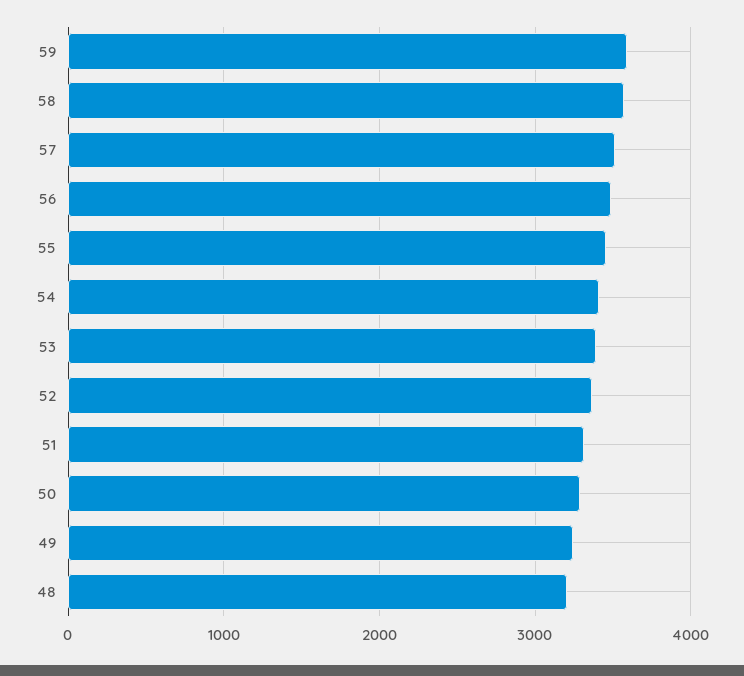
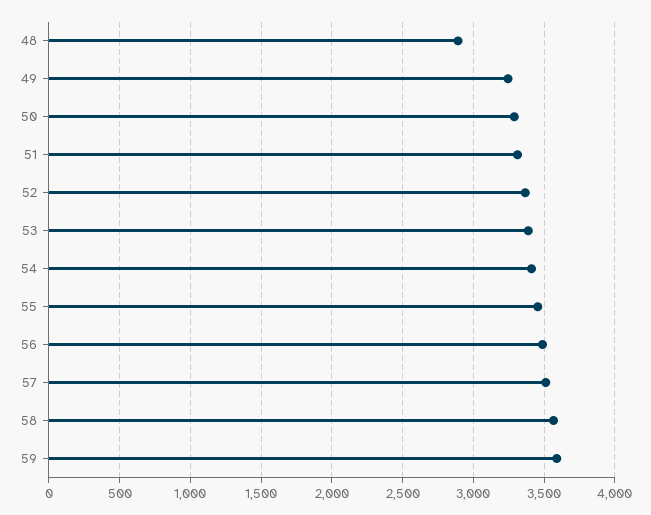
  {
    "59": 3600,
    "58": 3550,
    "57": 3500,
    "56": 3500,
    "55": 3450,
    "54": 3400,
    "53": 3400,
    "52": 3350,
    "51": 3300,
    "50": 3300,
    "49": 3250,
-   "48": 3200
+   "48": 2900
  }

